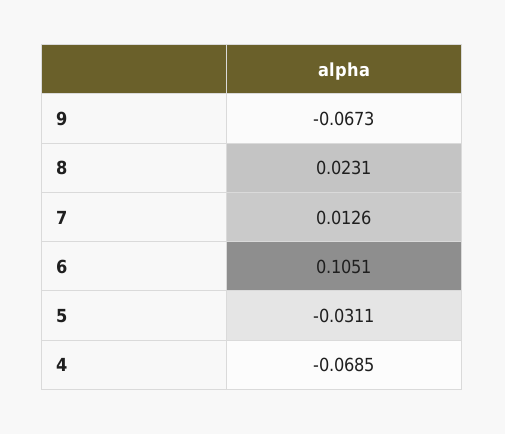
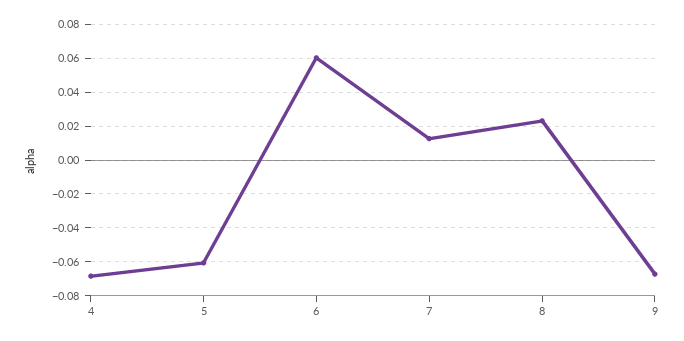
  {
    "9": -0.0673,
    "8": 0.0231,
    "7": 0.0126,
-   "6": 0.1051,
+   "6": 0.06,
-   "5": -0.0311,
+   "5": -0.06,
    "4": -0.0685
  }

